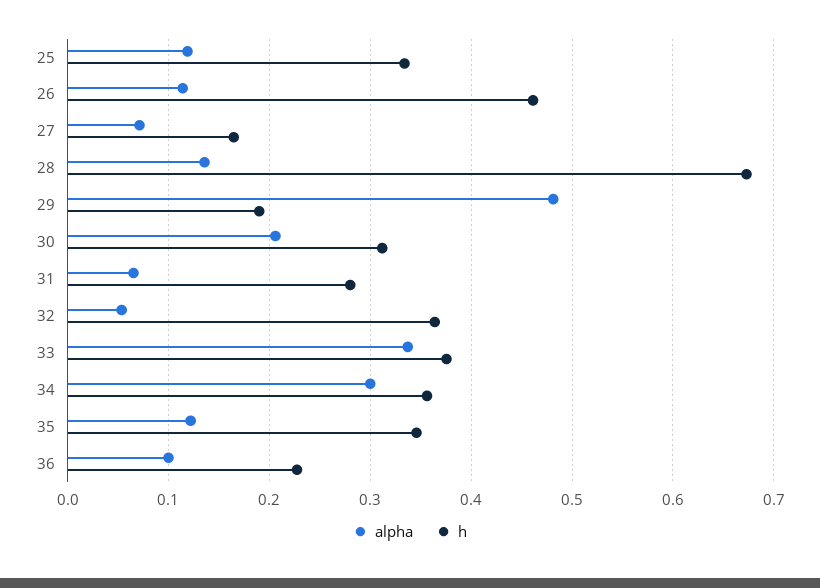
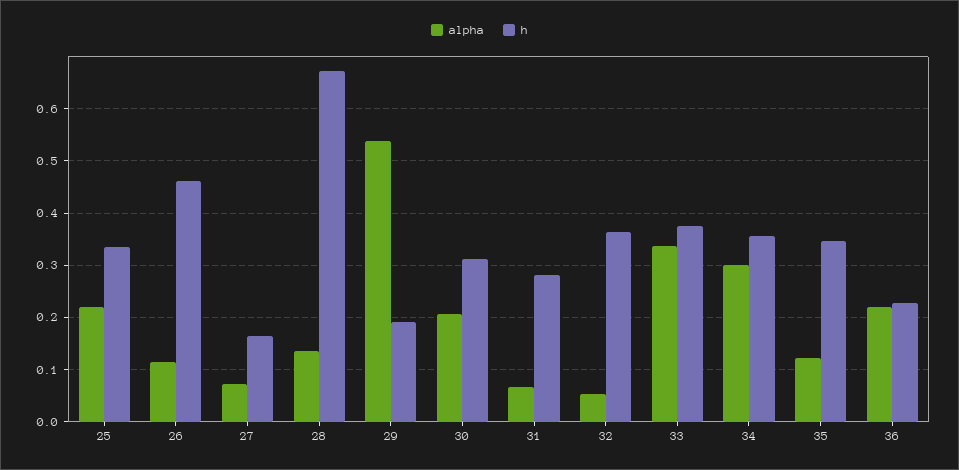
  {
    "alpha": {
-     "25": 0.12,
+     "25": 0.22,
      "26": 0.11,
      "27": 0.07,
      "28": 0.14,
-     "29": 0.48,
+     "29": 0.54,
      "30": 0.21,
      "31": 0.07,
      "32": 0.05,
      "33": 0.34,
      "34": 0.3,
      "35": 0.12,
-     "36": 0.1
+     "36": 0.22
    },
    "h": {
      "25": 0.33,
      "26": 0.46,
      "27": 0.16,
      "28": 0.67,
      "29": 0.19,
      "30": 0.31,
      "31": 0.28,
      "32": 0.36,
      "33": 0.38,
      "34": 0.36,
      "35": 0.35,
      "36": 0.23
    }
  }

